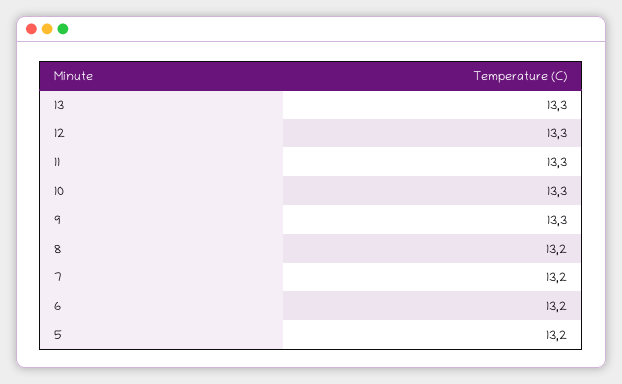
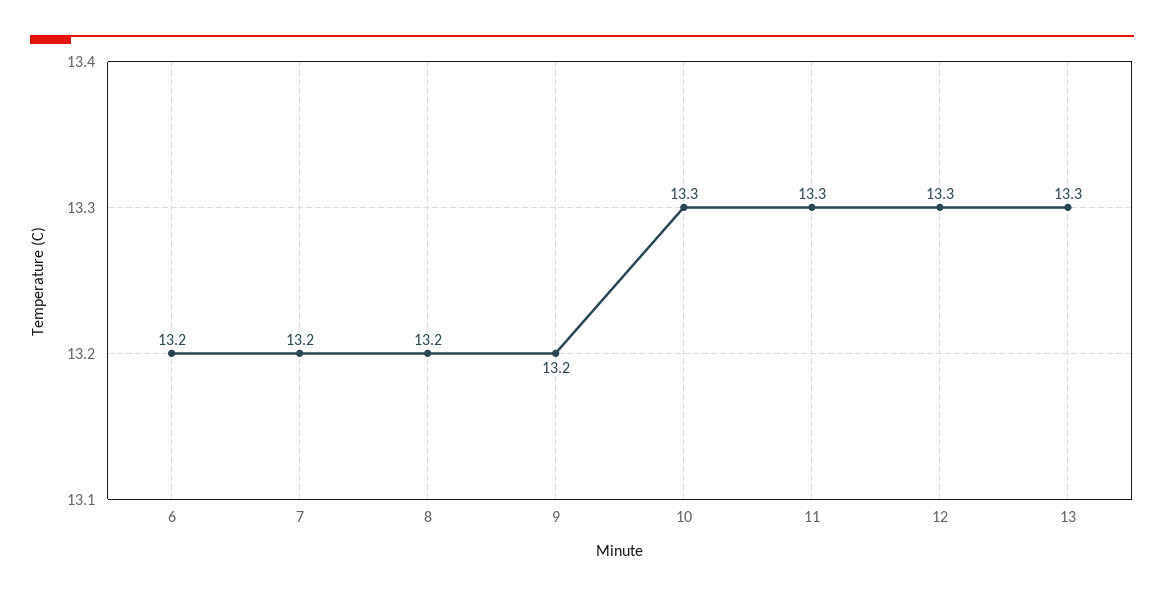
  {
    "13": 13.3,
    "12": 13.3,
    "11": 13.3,
    "10": 13.3,
-   "9": 13.3,
+   "9": 13.2,
    "8": 13.2,
    "7": 13.2,
-   "6": 13.2,
+   "6": 13.2
-   "5": 13.2
  }

